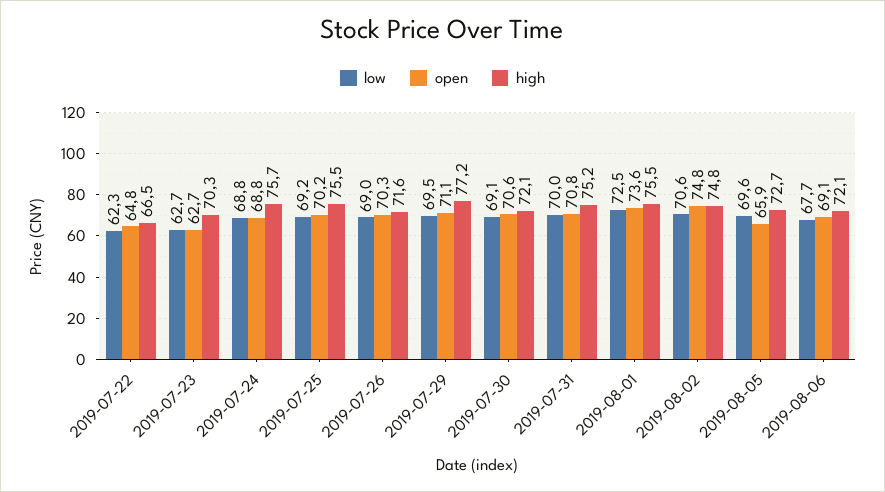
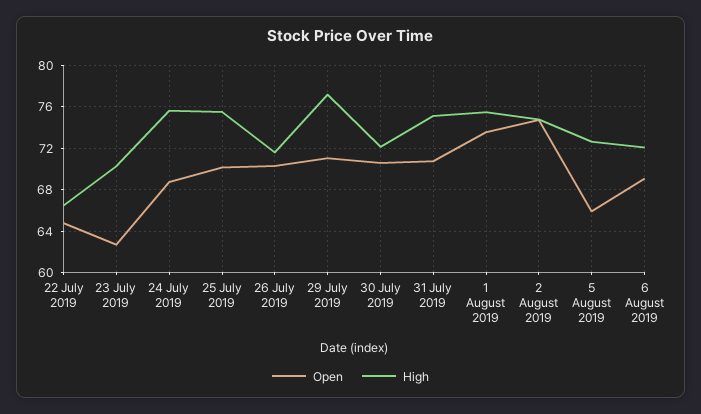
  {
-   "low": {
-     "2019-07-22": 62.3,
-     "2019-07-23": 62.7,
-     "2019-07-24": 68.8,
-     "2019-07-25": 69.2,
-     "2019-07-26": 69,
-     "2019-07-29": 69.5,
-     "2019-07-30": 69.1,
-     "2019-07-31": 70,
-     "2019-08-01": 72.5,
-     "2019-08-02": 70.6,
-     "2019-08-05": 69.6,
-     "2019-08-06": 67.7
-   },
    "open": {
      "2019-07-22": 64.8,
      "2019-07-23": 62.7,
      "2019-07-24": 68.8,
      "2019-07-25": 70.2,
      "2019-07-26": 70.3,
      "2019-07-29": 71.1,
      "2019-07-30": 70.6,
      "2019-07-31": 70.8,
      "2019-08-01": 73.6,
      "2019-08-02": 74.8,
      "2019-08-05": 65.9,
      "2019-08-06": 69.1
    },
    "high": {
      "2019-07-22": 66.5,
      "2019-07-23": 70.3,
      "2019-07-24": 75.7,
      "2019-07-25": 75.5,
      "2019-07-26": 71.6,
      "2019-07-29": 77.2,
      "2019-07-30": 72.1,
      "2019-07-31": 75.2,
      "2019-08-01": 75.5,
      "2019-08-02": 74.8,
      "2019-08-05": 72.7,
      "2019-08-06": 72.1
    }
  }

